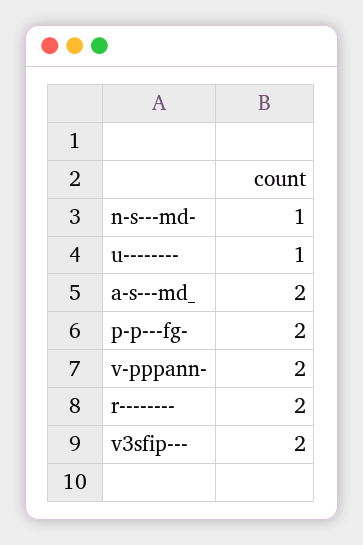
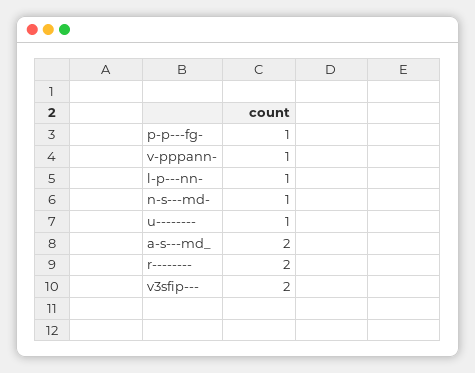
  {
    "n-s---md-": 1,
    "u--------": 1,
    "a-s---md_": 2,
-   "p-p---fg-": 2,
+   "p-p---fg-": 1,
-   "v-pppann-": 2,
+   "v-pppann-": 1,
    "r--------": 2,
-   "v3sfip---": 2
+   "v3sfip---": 2,
+   "l-p---nn-": 1
  }

